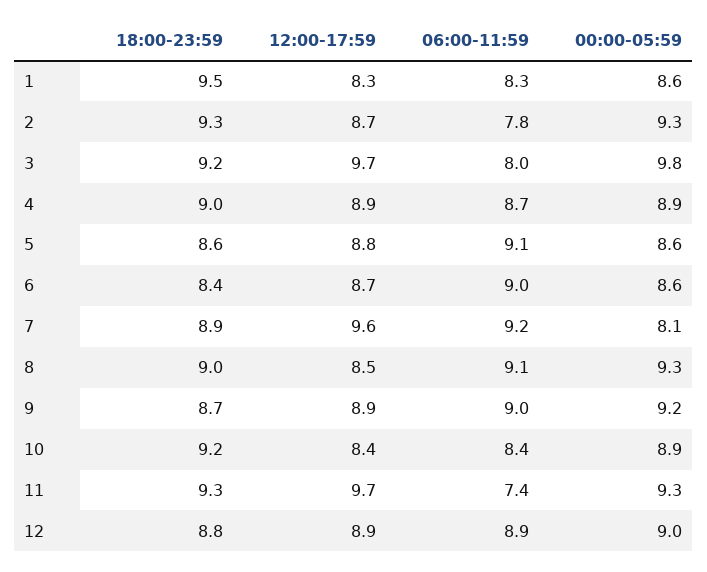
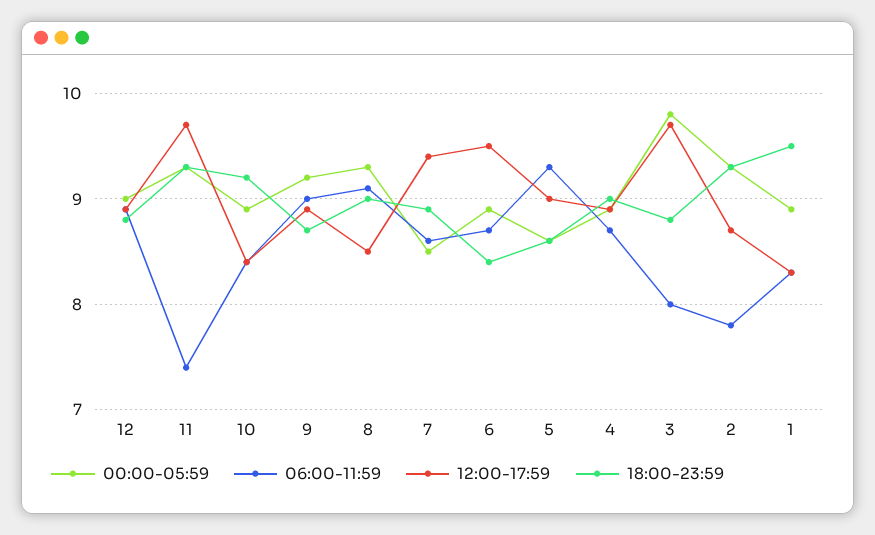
  {
    "18:00-23:59": {
      "1": 9.5,
      "2": 9.3,
-     "3": 9.2,
+     "3": 8.8,
      "4": 9,
      "5": 8.6,
      "6": 8.4,
      "7": 8.9,
      "8": 9,
      "9": 8.7,
      "10": 9.2,
      "11": 9.3,
      "12": 8.8
    },
    "12:00-17:59": {
      "1": 8.3,
      "2": 8.7,
      "3": 9.7,
      "4": 8.9,
-     "5": 8.8,
+     "5": 9,
-     "6": 8.7,
+     "6": 9.5,
-     "7": 9.6,
+     "7": 9.4,
      "8": 8.5,
      "9": 8.9,
      "10": 8.4,
      "11": 9.7,
      "12": 8.9
    },
    "06:00-11:59": {
      "1": 8.3,
      "2": 7.8,
      "3": 8,
      "4": 8.7,
-     "5": 9.1,
+     "5": 9.3,
-     "6": 9,
+     "6": 8.7,
-     "7": 9.2,
+     "7": 8.6,
      "8": 9.1,
      "9": 9,
      "10": 8.4,
      "11": 7.4,
      "12": 8.9
    },
    "00:00-05:59": {
-     "1": 8.6,
+     "1": 8.9,
      "2": 9.3,
      "3": 9.8,
      "4": 8.9,
      "5": 8.6,
-     "6": 8.6,
+     "6": 8.9,
-     "7": 8.1,
+     "7": 8.5,
      "8": 9.3,
      "9": 9.2,
      "10": 8.9,
      "11": 9.3,
      "12": 9
    }
  }

